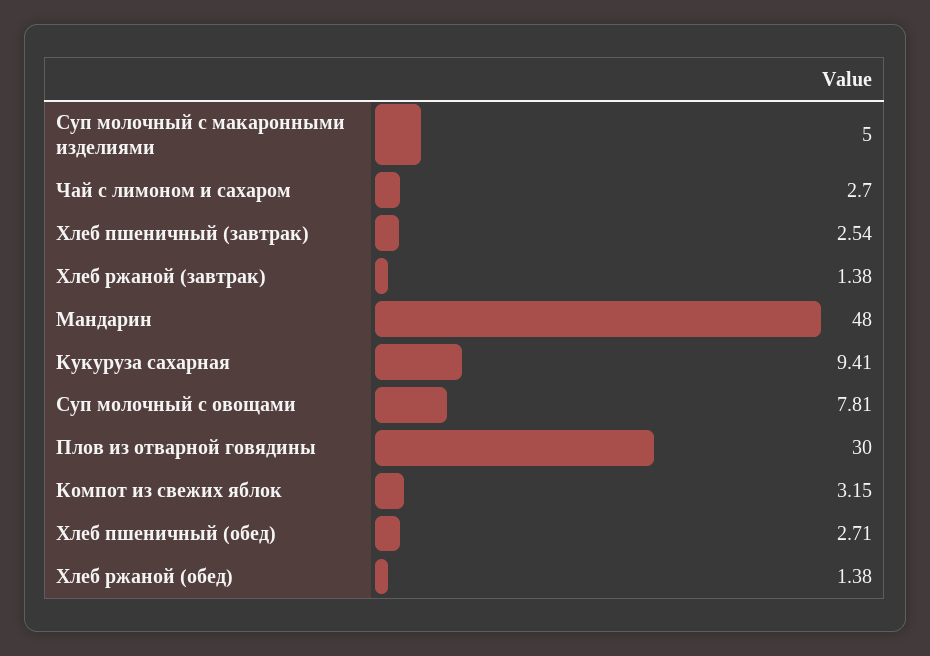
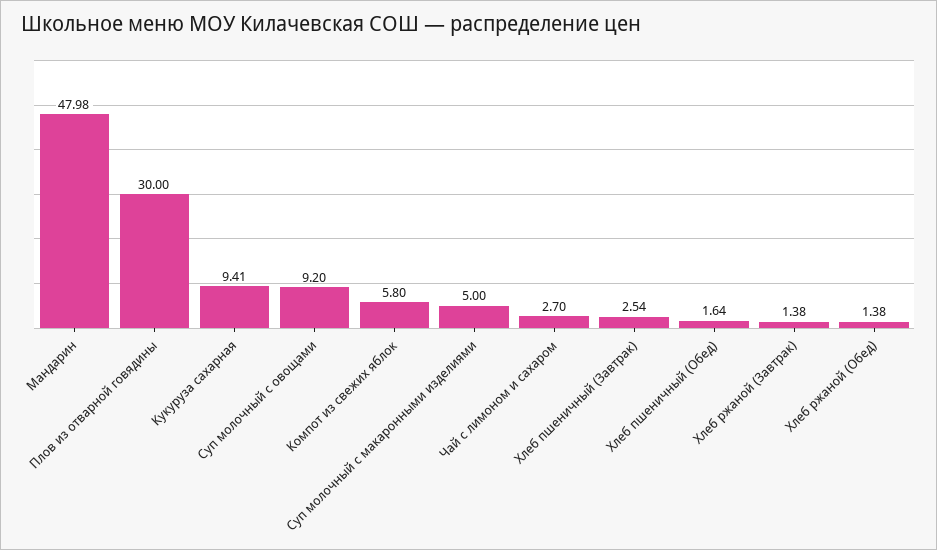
  {
    "Суп молочный с макаронными изделиями": 5,
    "Чай с лимоном и сахаром": 2.7,
    "Хлеб пшеничный (завтрак)": 2.54,
    "Хлеб ржаной (завтрак)": 1.38,
-   "Мандарин": 48,
+   "Мандарин": 47.98,
    "Кукуруза сахарная": 9.41,
-   "Суп молочный с овощами": 7.81,
+   "Суп молочный с овощами": 9.2,
    "Плов из отварной говядины": 30,
-   "Компот из свежих яблок": 3.15,
+   "Компот из свежих яблок": 5.8,
-   "Хлеб пшеничный (обед)": 2.71,
+   "Хлеб пшеничный (обед)": 1.64,
    "Хлеб ржаной (обед)": 1.38
  }

